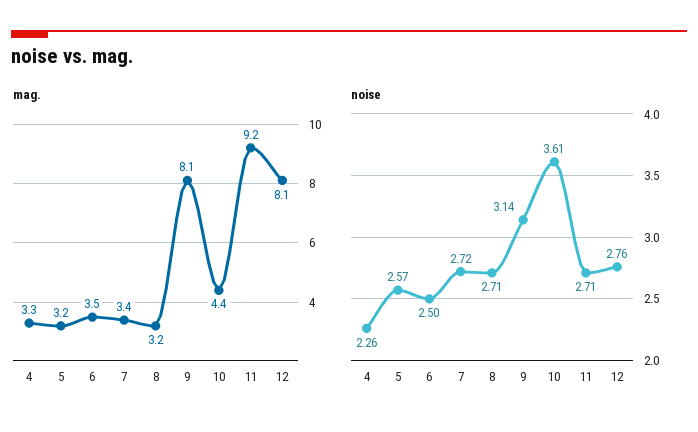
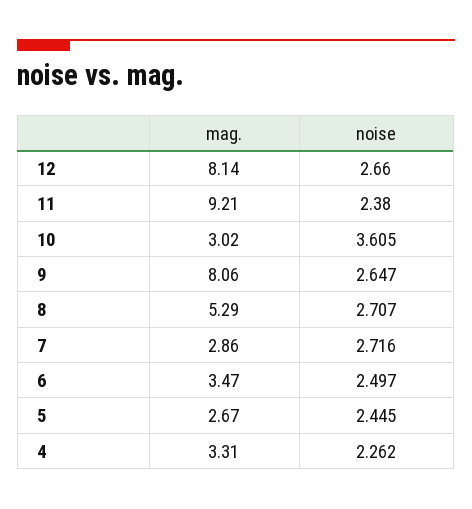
  {
    "mag.": {
      "4": 3.31,
-     "5": 3.2,
+     "5": 2.67,
      "6": 3.47,
-     "7": 3.4,
+     "7": 2.86,
-     "8": 3.2,
+     "8": 5.29,
      "9": 8.06,
-     "10": 4.4,
+     "10": 3.02,
      "11": 9.21,
      "12": 8.14
    },
    "noise": {
      "4": 2.262,
-     "5": 2.57,
+     "5": 2.445,
      "6": 2.497,
      "7": 2.716,
      "8": 2.707,
-     "9": 3.14,
+     "9": 2.647,
      "10": 3.605,
-     "11": 2.71,
+     "11": 2.38,
-     "12": 2.76
+     "12": 2.66
    }
  }

